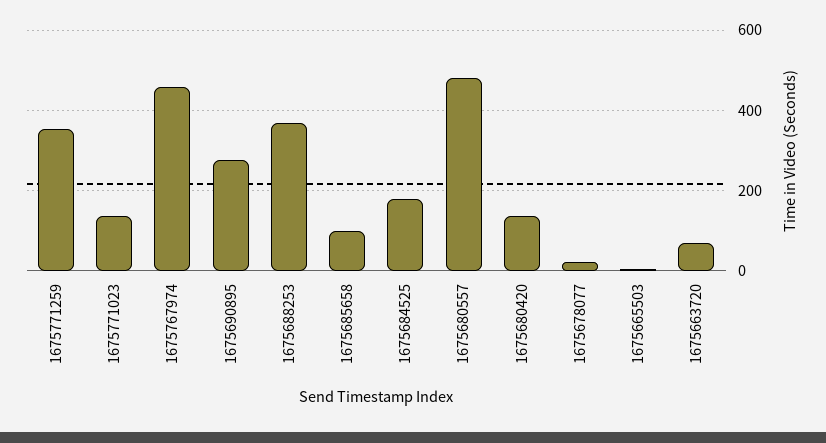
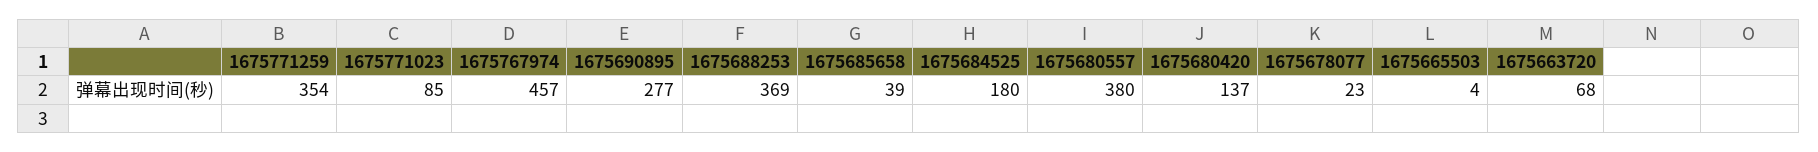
  {
    "1675771259": 354,
-   "1675771023": 140,
+   "1675771023": 85,
    "1675767974": 457,
    "1675690895": 277,
    "1675688253": 369,
-   "1675685658": 100,
+   "1675685658": 39,
    "1675684525": 180,
-   "1675680557": 480,
+   "1675680557": 380,
    "1675680420": 137,
    "1675678077": 23,
    "1675665503": 4,
    "1675663720": 68
  }

